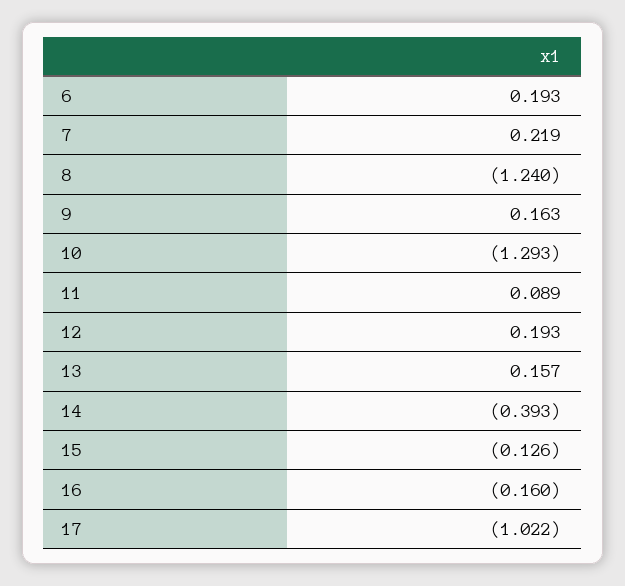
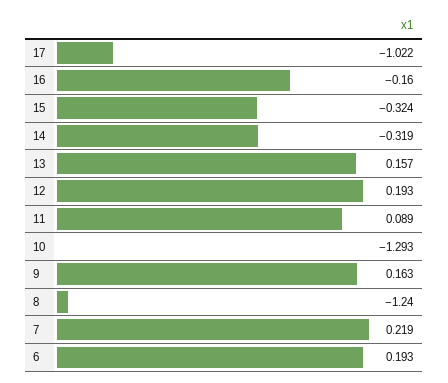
  {
    "6": 0.193,
    "7": 0.219,
    "8": -1.24,
    "9": 0.163,
    "10": -1.293,
    "11": 0.089,
    "12": 0.193,
    "13": 0.157,
-   "14": -0.393,
+   "14": -0.319,
-   "15": -0.126,
+   "15": -0.324,
    "16": -0.16,
    "17": -1.022
  }

